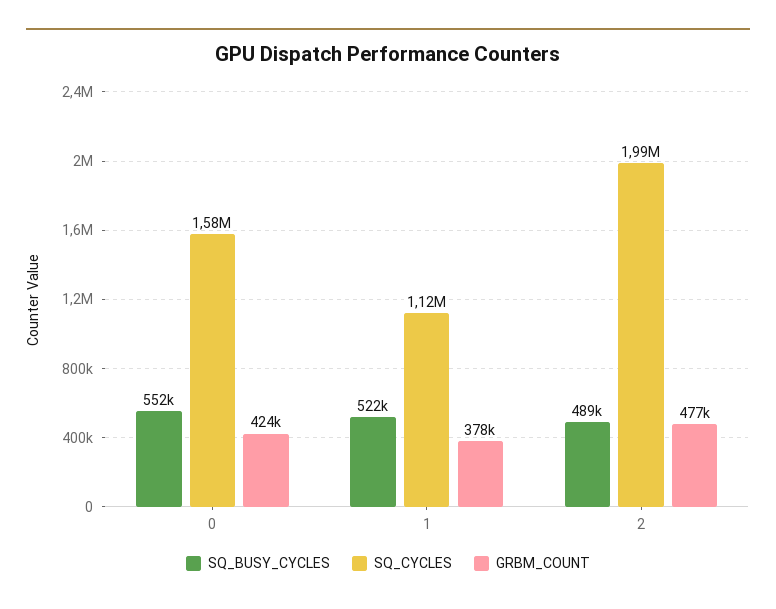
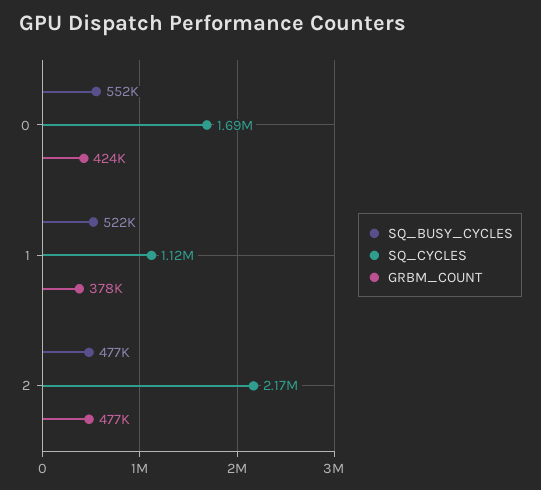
  {
    "SQ_BUSY_CYCLES": {
      "0": 552000,
      "1": 522000,
-     "2": 489000
+     "2": 477000
    },
    "SQ_CYCLES": {
-     "0": 1580000,
+     "0": 1690000,
      "1": 1120000,
-     "2": 1990000
+     "2": 2170000
    },
    "GRBM_COUNT": {
      "0": 424000,
      "1": 378000,
      "2": 477000
    }
  }

